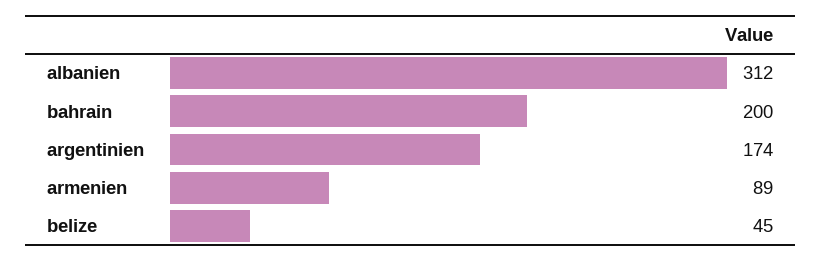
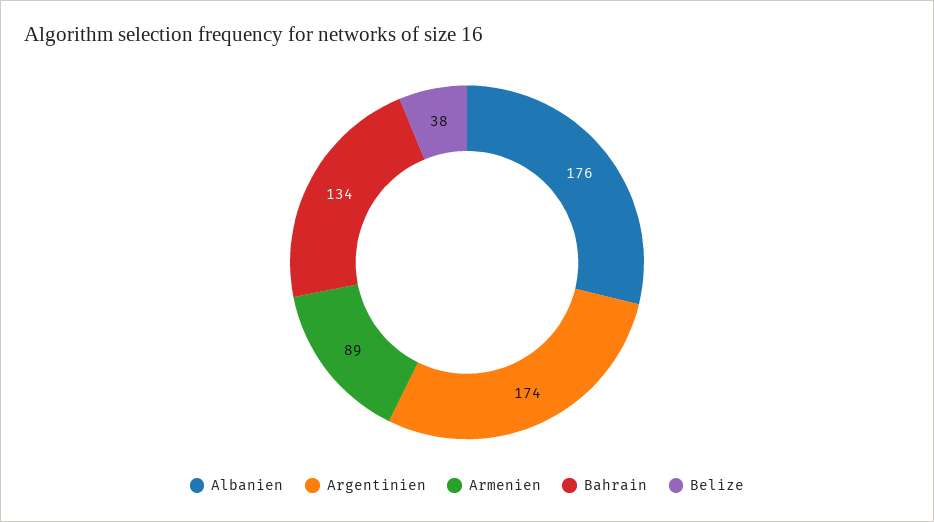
  {
-   "albanien": 312,
+   "albanien": 176,
-   "bahrain": 200,
+   "bahrain": 134,
    "argentinien": 174,
    "armenien": 89,
-   "belize": 45
+   "belize": 38
  }

